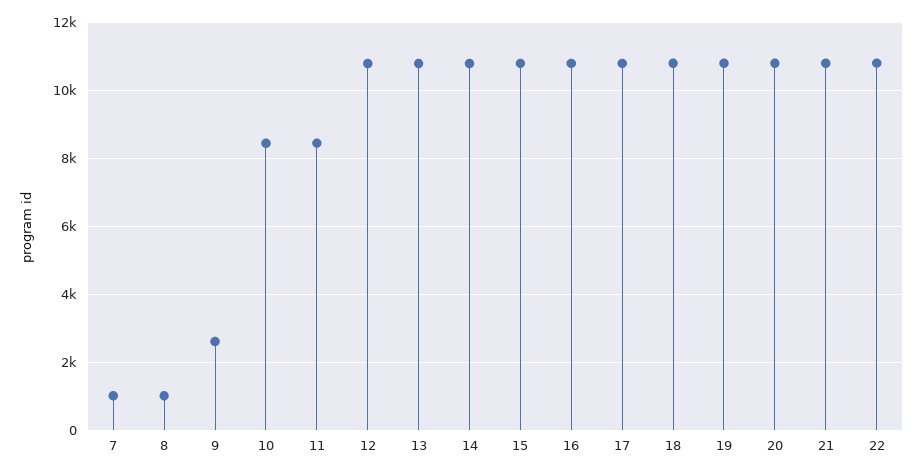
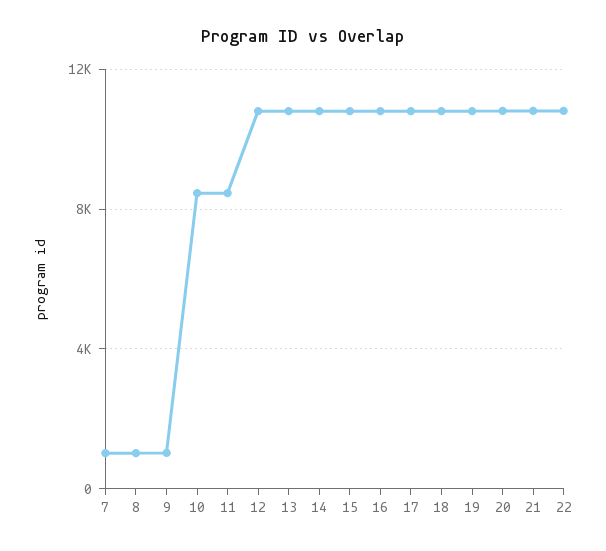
  {
    "7": 1000,
    "8": 1000,
-   "9": 2600,
+   "9": 1000,
    "10": 8400,
    "11": 8400,
    "12": 10800,
    "13": 10800,
    "14": 10800,
    "15": 10800,
    "16": 10800,
    "17": 10800,
    "18": 10800,
    "19": 10800,
    "20": 10800,
    "21": 10800,
    "22": 10800
  }

